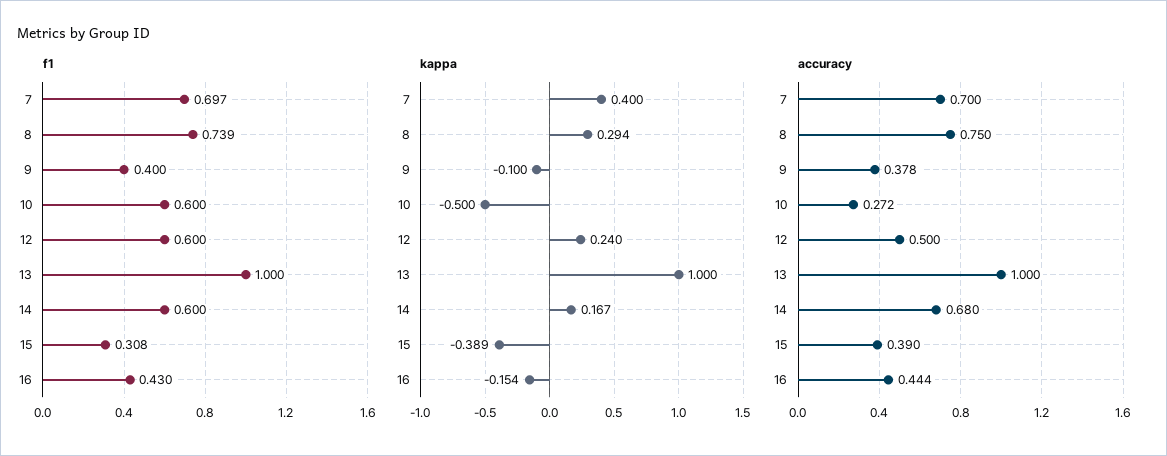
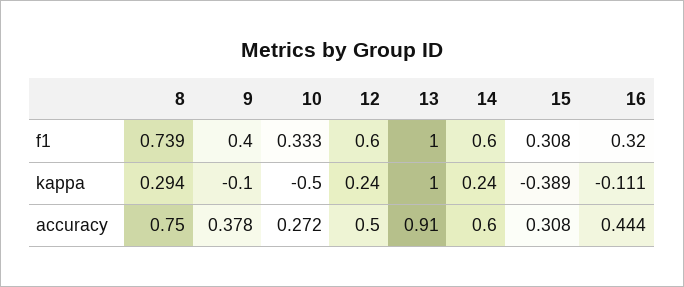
  {
    "f1": {
-     "7": 0.697,
      "8": 0.739,
      "9": 0.4,
-     "10": 0.6,
+     "10": 0.333,
      "12": 0.6,
      "13": 1,
      "14": 0.6,
      "15": 0.308,
-     "16": 0.43
+     "16": 0.32
    },
    "kappa": {
-     "7": 0.4,
      "8": 0.294,
      "9": -0.1,
      "10": -0.5,
      "12": 0.24,
      "13": 1,
-     "14": 0.167,
+     "14": 0.24,
      "15": -0.389,
-     "16": -0.154
+     "16": -0.111
    },
    "accuracy": {
-     "7": 0.7,
      "8": 0.75,
      "9": 0.378,
      "10": 0.272,
      "12": 0.5,
-     "13": 1,
+     "13": 0.91,
-     "14": 0.68,
+     "14": 0.6,
-     "15": 0.39,
+     "15": 0.308,
      "16": 0.444
    }
  }

